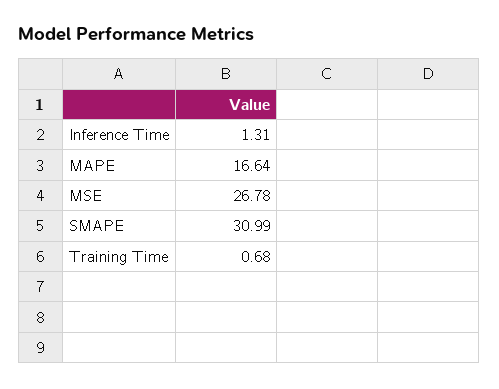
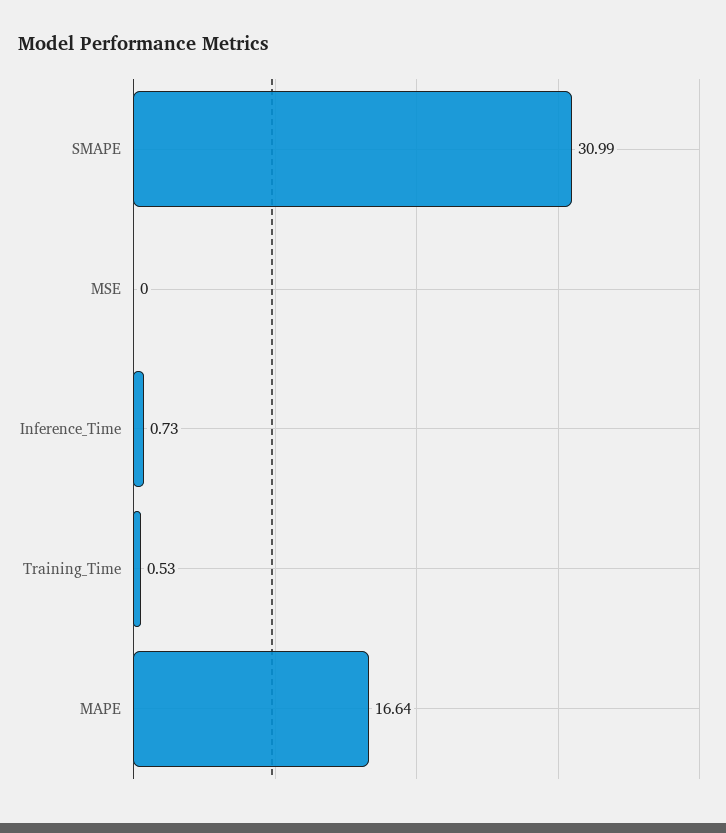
  {
-   "Inference Time": 1.31,
+   "Inference Time": 0.73,
    "MAPE": 16.64,
-   "MSE": 26.78,
+   "MSE": 0,
    "SMAPE": 30.99,
-   "Training Time": 0.68
+   "Training Time": 0.53
  }

